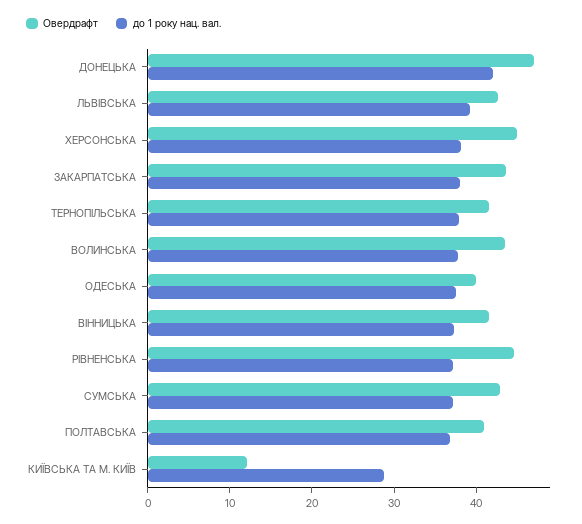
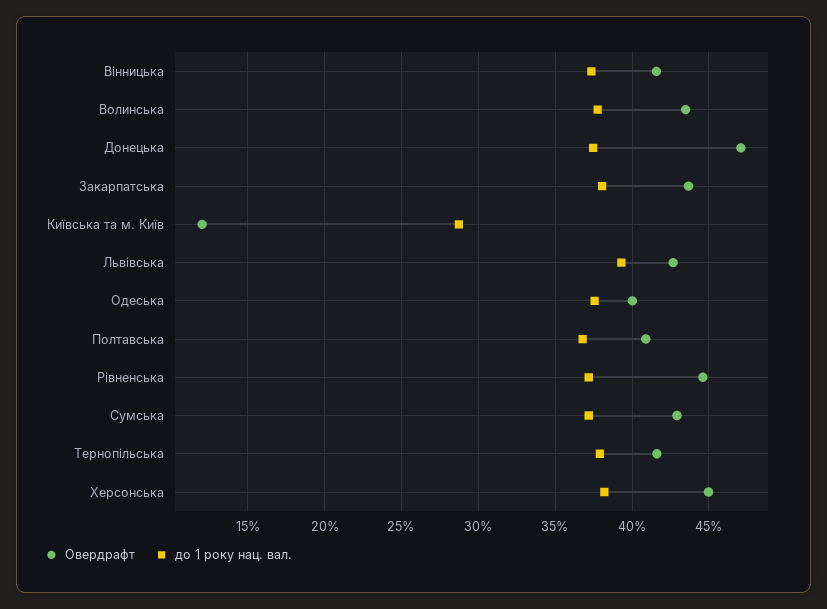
  {
    "Овердрафт": {
      "ДОНЕЦЬКА": 47,
      "ЛЬВIВСЬКА": 42.5,
      "ХЕРСОНСЬКА": 45,
      "ЗАКАРПАТСЬКА": 43.5,
      "ТЕРНОПIЛЬСЬКА": 41.5,
      "ВОЛИНСЬКА": 43.5,
      "ОДЕСЬКА": 40,
      "ВIННИЦЬКА": 41.5,
      "РIВНЕНСЬКА": 44.5,
      "СУМСЬКА": 43,
      "ПОЛТАВСЬКА": 41,
      "КИЇВСЬКА ТА М. КИЇВ": 12
    },
    "до 1 року нац. вал.": {
-     "ДОНЕЦЬКА": 42,
+     "ДОНЕЦЬКА": 37.5,
      "ЛЬВIВСЬКА": 39.5,
      "ХЕРСОНСЬКА": 38,
      "ЗАКАРПАТСЬКА": 38,
      "ТЕРНОПIЛЬСЬКА": 38,
      "ВОЛИНСЬКА": 38,
      "ОДЕСЬКА": 37.5,
      "ВIННИЦЬКА": 37.5,
      "РIВНЕНСЬКА": 37,
      "СУМСЬКА": 37,
      "ПОЛТАВСЬКА": 37,
      "КИЇВСЬКА ТА М. КИЇВ": 28.5
    }
  }

